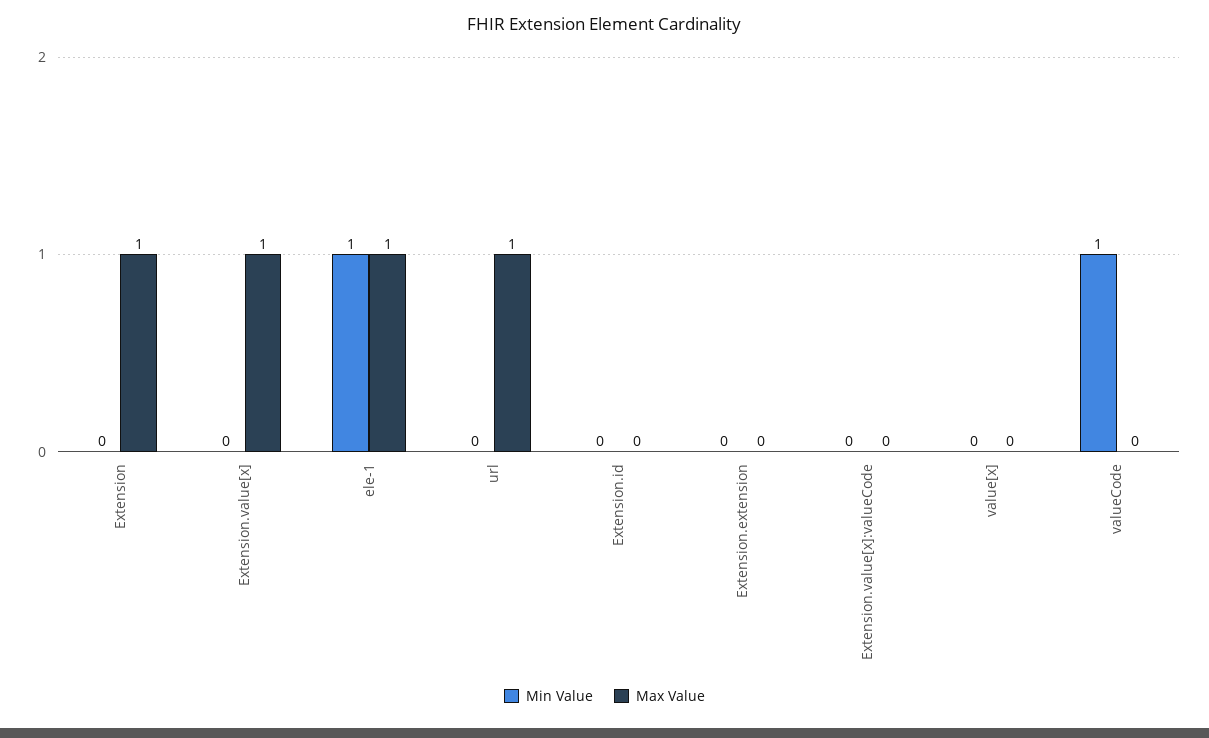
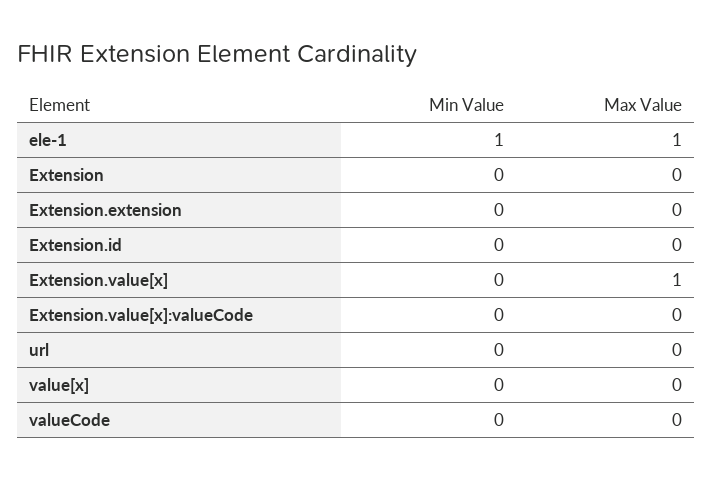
  {
    "Min Value": {
      "Extension": 0,
      "Extension.value[x]": 0,
      "ele-1": 1,
      "url": 0,
      "Extension.id": 0,
      "Extension.extension": 0,
      "Extension.value[x]:valueCode": 0,
      "value[x]": 0,
-     "valueCode": 1
+     "valueCode": 0
    },
    "Max Value": {
-     "Extension": 1,
+     "Extension": 0,
      "Extension.value[x]": 1,
      "ele-1": 1,
-     "url": 1,
+     "url": 0,
      "Extension.id": 0,
      "Extension.extension": 0,
      "Extension.value[x]:valueCode": 0,
      "value[x]": 0,
      "valueCode": 0
    }
  }

